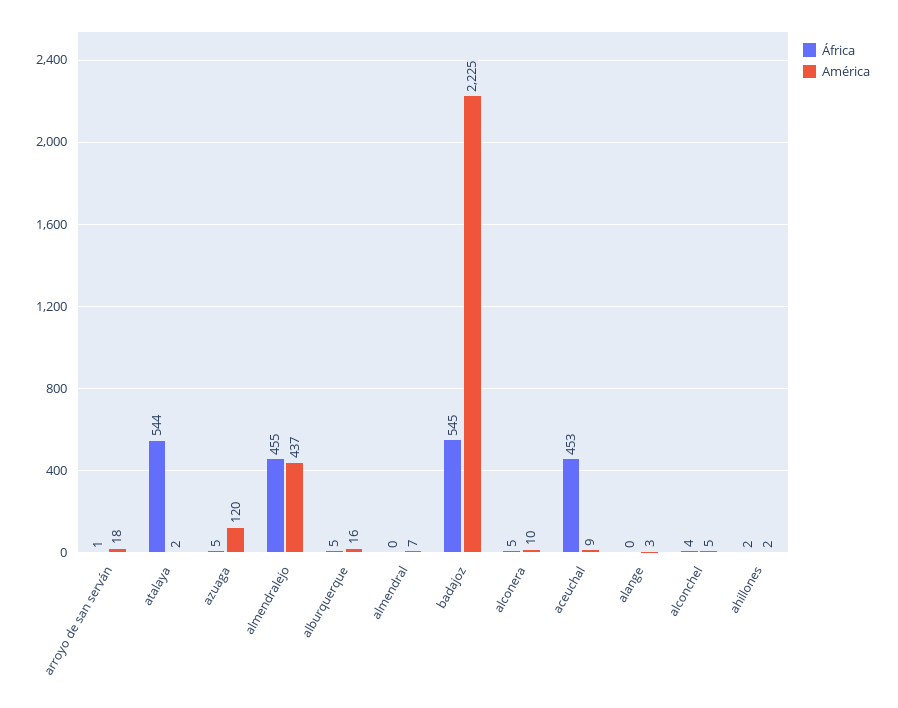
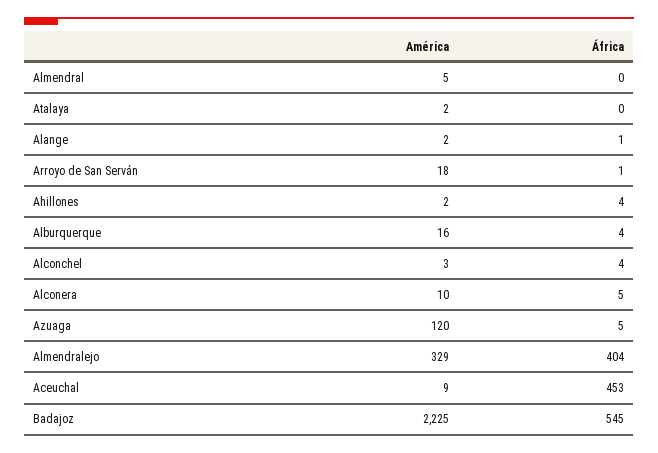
  {
    "África": {
      "arroyo de san serván": 1,
-     "atalaya": 544,
+     "atalaya": 0,
      "azuaga": 5,
-     "almendralejo": 455,
+     "almendralejo": 404,
-     "alburquerque": 5,
+     "alburquerque": 4,
      "almendral": 0,
      "badajoz": 545,
      "alconera": 5,
      "aceuchal": 453,
-     "alange": 0,
+     "alange": 1,
      "alconchel": 4,
-     "ahillones": 2
+     "ahillones": 4
    },
    "América": {
      "arroyo de san serván": 18,
      "atalaya": 2,
      "azuaga": 120,
-     "almendralejo": 437,
+     "almendralejo": 329,
      "alburquerque": 16,
-     "almendral": 7,
+     "almendral": 5,
      "badajoz": 2225,
      "alconera": 10,
      "aceuchal": 9,
-     "alange": 3,
+     "alange": 2,
-     "alconchel": 5,
+     "alconchel": 3,
      "ahillones": 2
    }
  }

